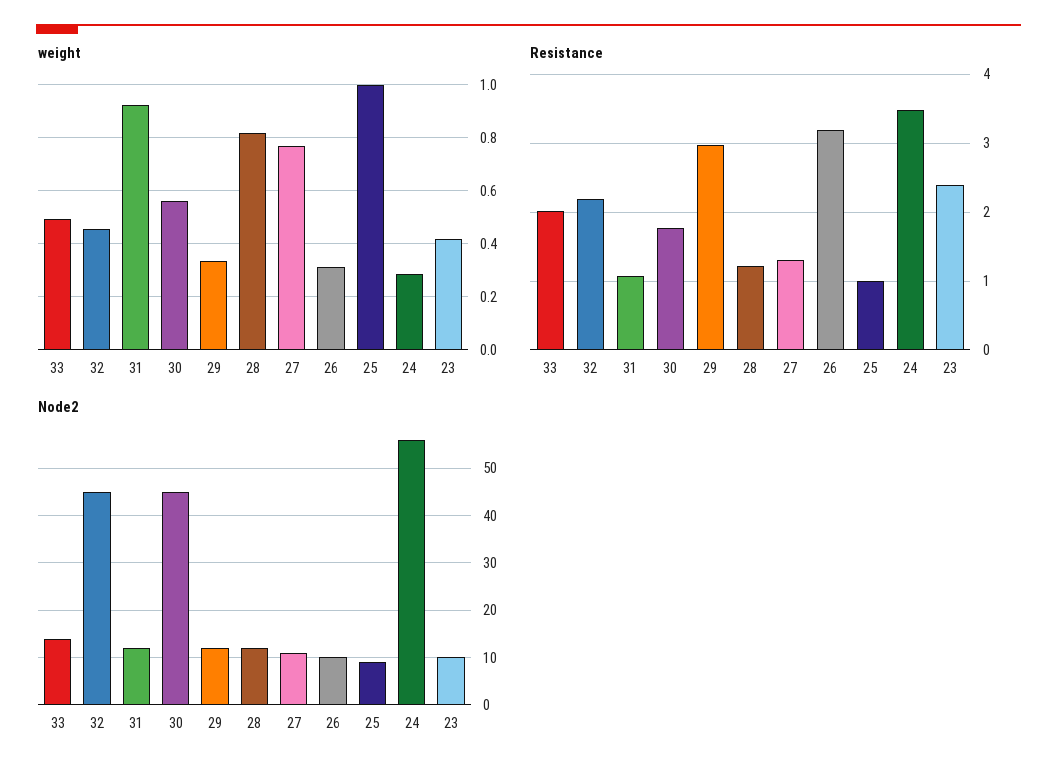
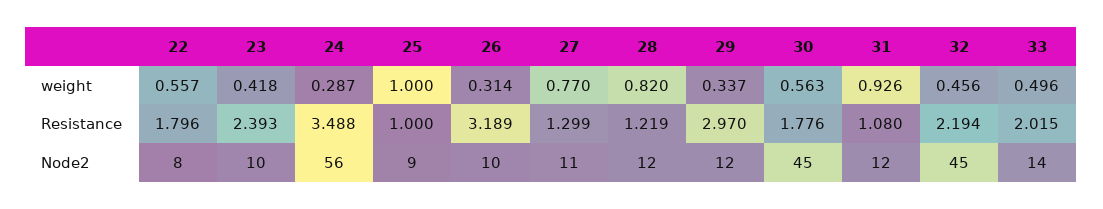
  {
    "weight": {
      "33": 0.496,
      "32": 0.456,
      "31": 0.926,
      "30": 0.563,
      "29": 0.337,
      "28": 0.82,
      "27": 0.77,
      "26": 0.314,
      "25": 1,
      "24": 0.287,
-     "23": 0.418
+     "23": 0.418,
+     "22": 0.557
    },
    "Resistance": {
      "33": 2.015,
      "32": 2.194,
      "31": 1.08,
      "30": 1.776,
      "29": 2.97,
      "28": 1.219,
      "27": 1.299,
      "26": 3.189,
      "25": 1,
      "24": 3.488,
-     "23": 2.393
+     "23": 2.393,
+     "22": 1.796
    },
    "Node2": {
      "33": 14,
      "32": 45,
      "31": 12,
      "30": 45,
      "29": 12,
      "28": 12,
      "27": 11,
      "26": 10,
      "25": 9,
      "24": 56,
-     "23": 10
+     "23": 10,
+     "22": 8
    }
  }

